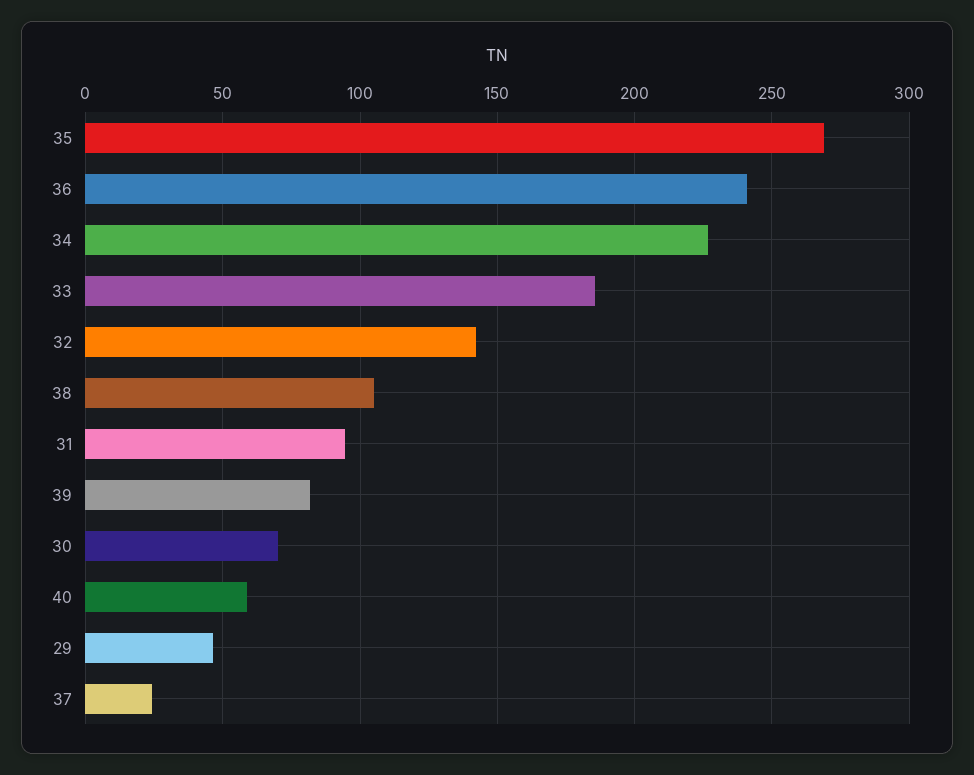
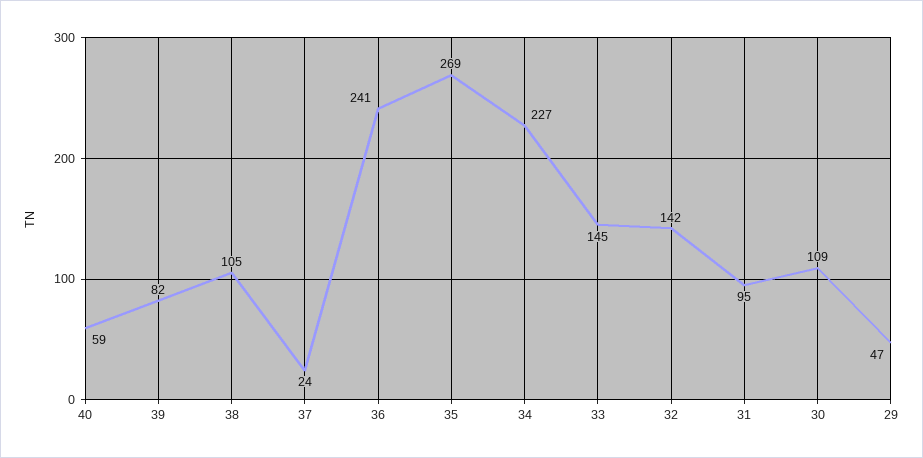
  {
    "35": 269,
    "36": 241,
    "34": 227,
-   "33": 185,
+   "33": 145,
    "32": 142,
    "38": 105,
    "31": 95,
    "39": 82,
-   "30": 70,
+   "30": 109,
    "40": 59,
    "29": 47,
    "37": 24
  }

